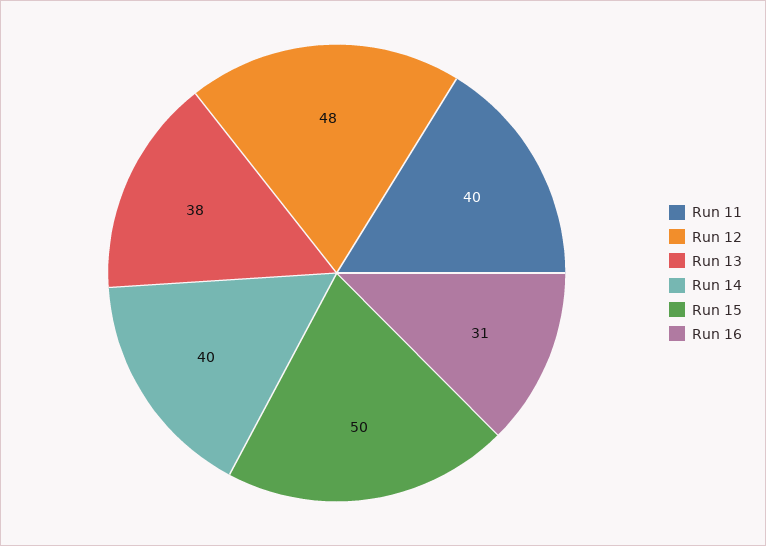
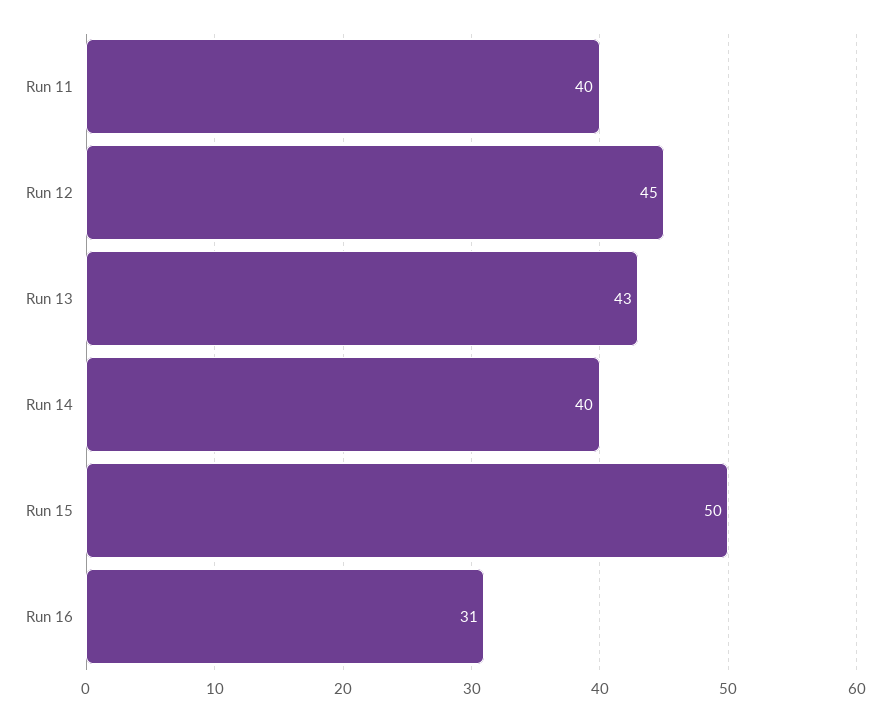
  {
    "Run 11": 40,
-   "Run 12": 48,
+   "Run 12": 45,
-   "Run 13": 38,
+   "Run 13": 43,
    "Run 14": 40,
    "Run 15": 50,
    "Run 16": 31
  }

